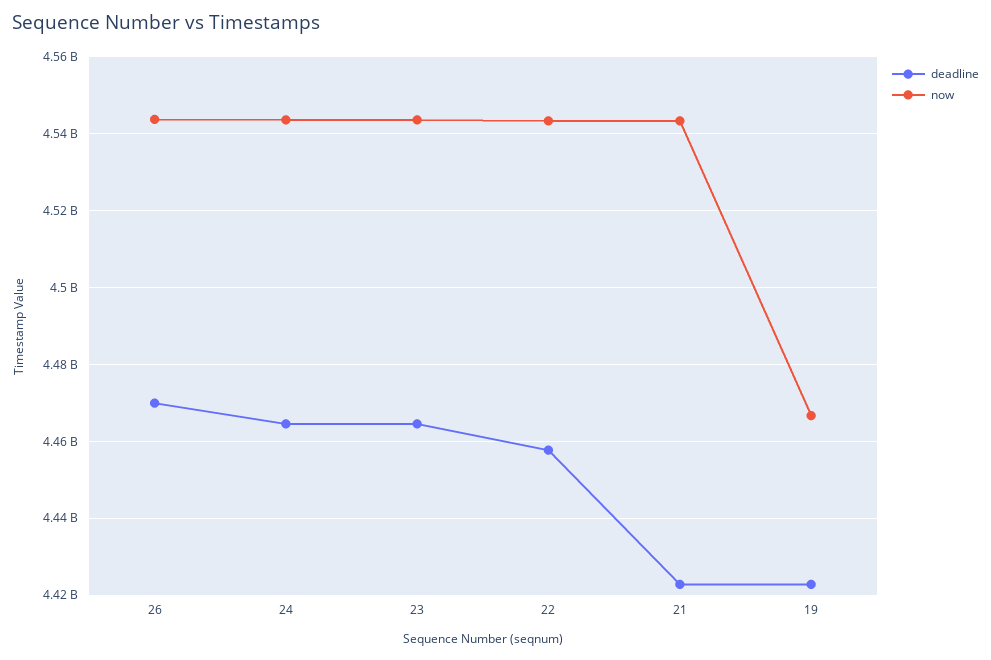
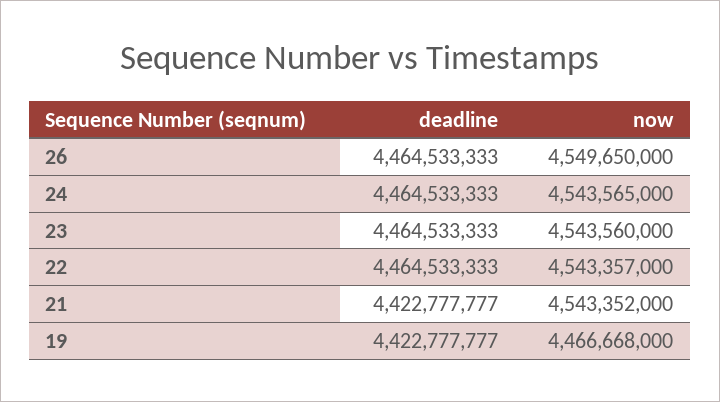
  {
    "deadline": {
-     "26": 4470000000,
+     "26": 4464533333,
      "24": 4464533333,
      "23": 4464533333,
-     "22": 4458000000,
+     "22": 4464533333,
      "21": 4422777777,
      "19": 4422777777
    },
    "now": {
-     "26": 4544000000,
+     "26": 4549650000,
      "24": 4543565000,
      "23": 4543560000,
      "22": 4543357000,
      "21": 4543352000,
      "19": 4466668000
    }
  }

